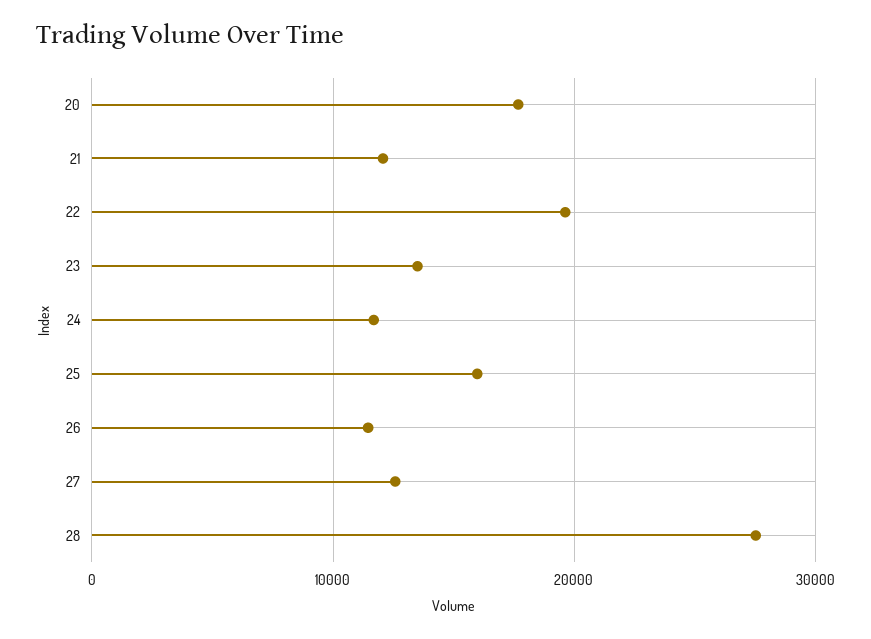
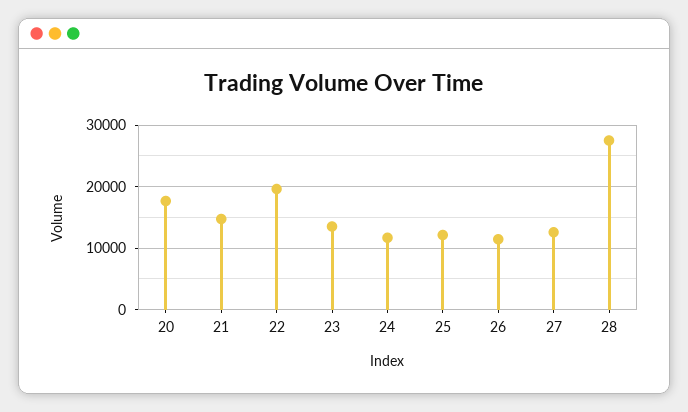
  {
    "20": 18000,
-   "21": 12000,
+   "21": 15000,
    "22": 20000,
    "23": 13000,
    "24": 12000,
-   "25": 16000,
+   "25": 12000,
    "26": 11000,
    "27": 13000,
    "28": 28000
  }

